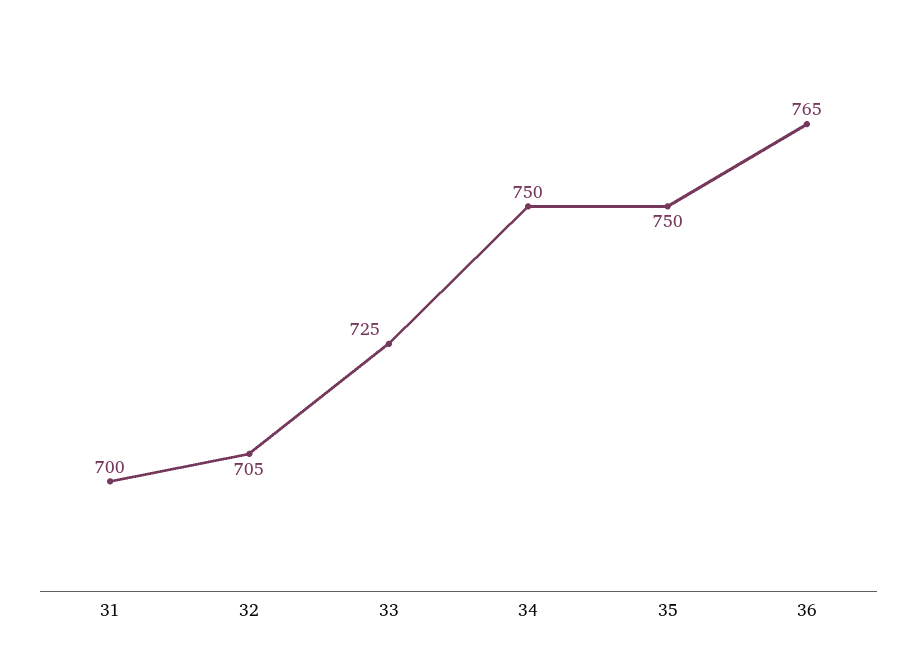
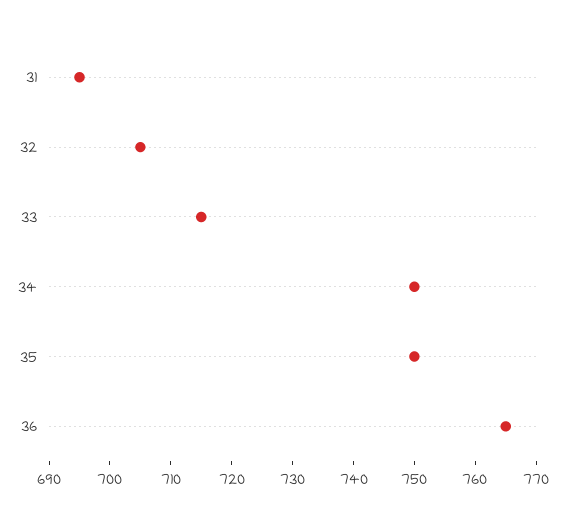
  {
-   "31": 700,
+   "31": 695,
    "32": 705,
-   "33": 725,
+   "33": 715,
    "34": 750,
    "35": 750,
    "36": 765
  }

